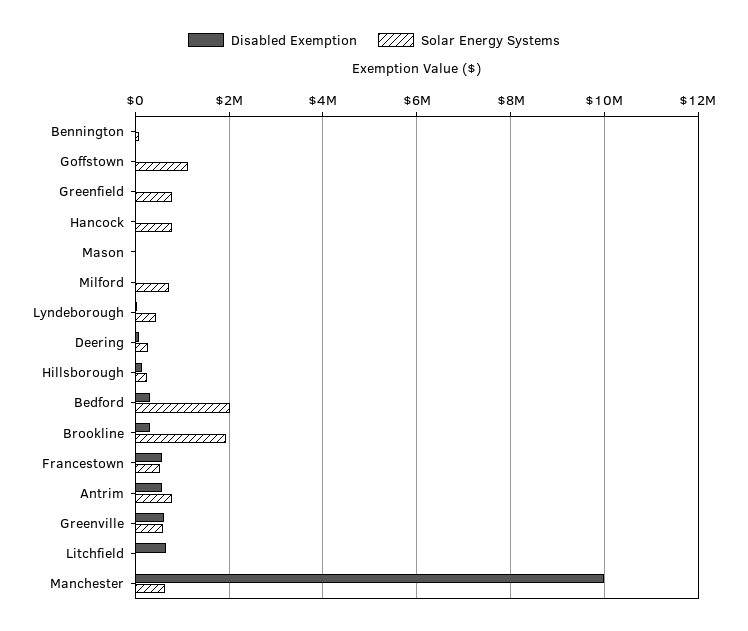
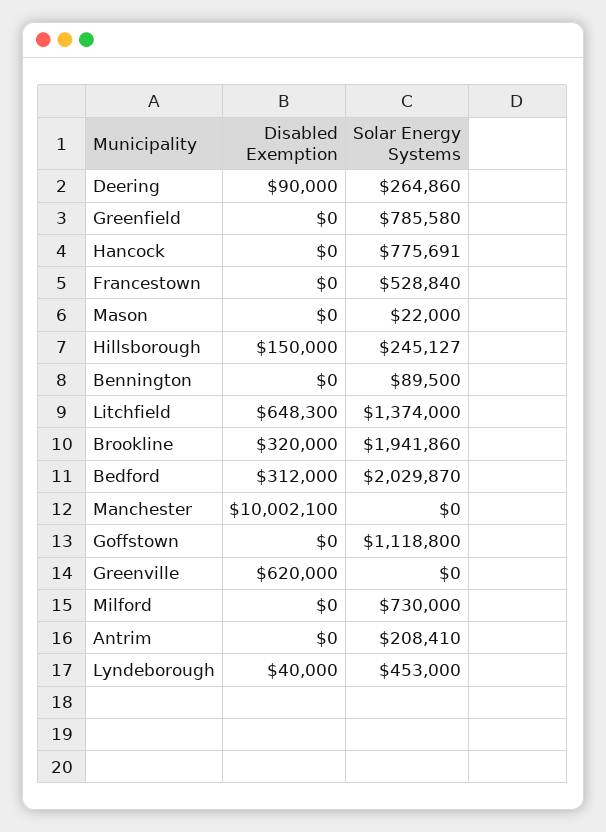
  {
    "Disabled Exemption": {
      "Bennington": 0,
      "Goffstown": 0,
      "Greenfield": 0,
      "Hancock": 0,
      "Mason": 0,
      "Milford": 0,
      "Lyndeborough": 40000,
      "Deering": 90000,
      "Hillsborough": 150000,
      "Bedford": 312000,
      "Brookline": 320000,
-     "Francestown": 600000,
+     "Francestown": 0,
-     "Antrim": 600000,
+     "Antrim": 0,
      "Greenville": 620000,
      "Litchfield": 648300,
      "Manchester": 10002100
    },
    "Solar Energy Systems": {
      "Bennington": 89500,
      "Goffstown": 1118800,
      "Greenfield": 785580,
      "Hancock": 775691,
      "Mason": 22000,
      "Milford": 730000,
      "Lyndeborough": 453000,
      "Deering": 264860,
      "Hillsborough": 245127,
      "Bedford": 2029870,
      "Brookline": 1941860,
      "Francestown": 528840,
-     "Antrim": 800000,
+     "Antrim": 208410,
-     "Greenville": 600000,
+     "Greenville": 0,
-     "Litchfield": 0,
+     "Litchfield": 1374000,
-     "Manchester": 600000
+     "Manchester": 0
    }
  }

